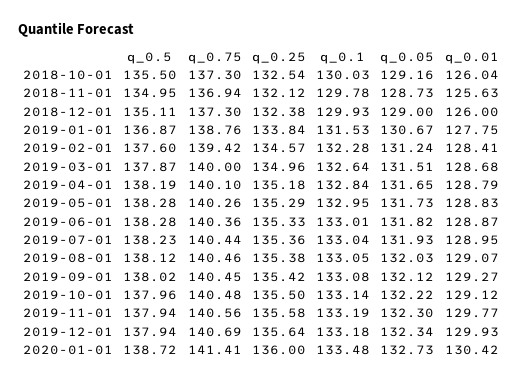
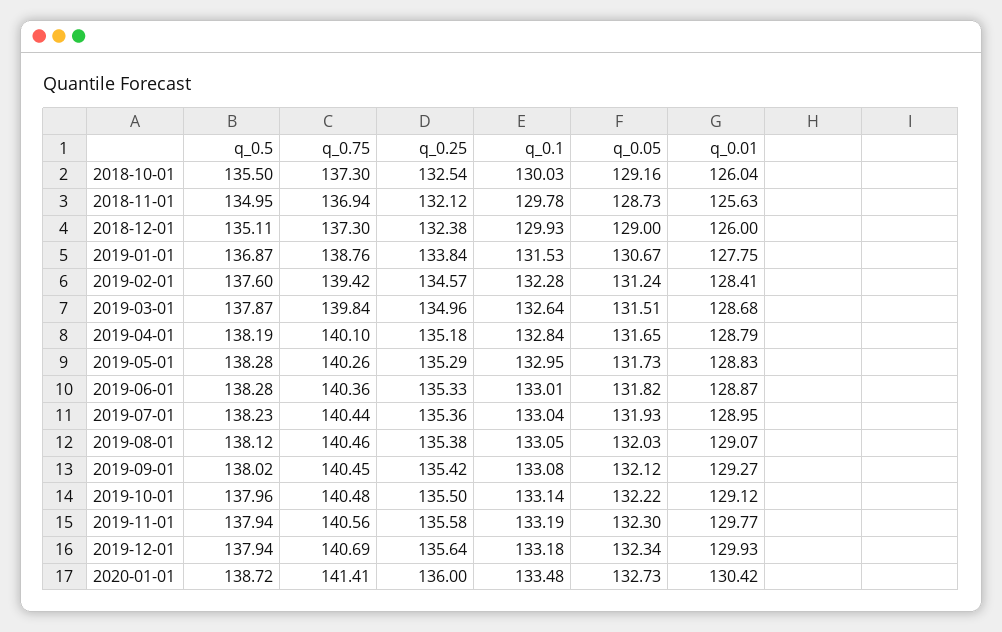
  {
    "q_0.5": {
      "2018-10-01": 135.5,
      "2018-11-01": 134.95,
      "2018-12-01": 135.11,
      "2019-01-01": 136.87,
      "2019-02-01": 137.6,
      "2019-03-01": 137.87,
      "2019-04-01": 138.19,
      "2019-05-01": 138.28,
      "2019-06-01": 138.28,
      "2019-07-01": 138.23,
      "2019-08-01": 138.12,
      "2019-09-01": 138.02,
      "2019-10-01": 137.96,
      "2019-11-01": 137.94,
      "2019-12-01": 137.94,
      "2020-01-01": 138.72
    },
    "q_0.75": {
      "2018-10-01": 137.3,
      "2018-11-01": 136.94,
      "2018-12-01": 137.3,
      "2019-01-01": 138.76,
      "2019-02-01": 139.42,
-     "2019-03-01": 140,
+     "2019-03-01": 139.84,
      "2019-04-01": 140.1,
      "2019-05-01": 140.26,
      "2019-06-01": 140.36,
      "2019-07-01": 140.44,
      "2019-08-01": 140.46,
      "2019-09-01": 140.45,
      "2019-10-01": 140.48,
      "2019-11-01": 140.56,
      "2019-12-01": 140.69,
      "2020-01-01": 141.41
    },
    "q_0.25": {
      "2018-10-01": 132.54,
      "2018-11-01": 132.12,
      "2018-12-01": 132.38,
      "2019-01-01": 133.84,
      "2019-02-01": 134.57,
      "2019-03-01": 134.96,
      "2019-04-01": 135.18,
      "2019-05-01": 135.29,
      "2019-06-01": 135.33,
      "2019-07-01": 135.36,
      "2019-08-01": 135.38,
      "2019-09-01": 135.42,
      "2019-10-01": 135.5,
      "2019-11-01": 135.58,
      "2019-12-01": 135.64,
      "2020-01-01": 136
    },
    "q_0.1": {
      "2018-10-01": 130.03,
      "2018-11-01": 129.78,
      "2018-12-01": 129.93,
      "2019-01-01": 131.53,
      "2019-02-01": 132.28,
      "2019-03-01": 132.64,
      "2019-04-01": 132.84,
      "2019-05-01": 132.95,
      "2019-06-01": 133.01,
      "2019-07-01": 133.04,
      "2019-08-01": 133.05,
      "2019-09-01": 133.08,
      "2019-10-01": 133.14,
      "2019-11-01": 133.19,
      "2019-12-01": 133.18,
      "2020-01-01": 133.48
    },
    "q_0.05": {
      "2018-10-01": 129.16,
      "2018-11-01": 128.73,
      "2018-12-01": 129,
      "2019-01-01": 130.67,
      "2019-02-01": 131.24,
      "2019-03-01": 131.51,
      "2019-04-01": 131.65,
      "2019-05-01": 131.73,
      "2019-06-01": 131.82,
      "2019-07-01": 131.93,
      "2019-08-01": 132.03,
      "2019-09-01": 132.12,
      "2019-10-01": 132.22,
      "2019-11-01": 132.3,
      "2019-12-01": 132.34,
      "2020-01-01": 132.73
    },
    "q_0.01": {
      "2018-10-01": 126.04,
      "2018-11-01": 125.63,
      "2018-12-01": 126,
      "2019-01-01": 127.75,
      "2019-02-01": 128.41,
      "2019-03-01": 128.68,
      "2019-04-01": 128.79,
      "2019-05-01": 128.83,
      "2019-06-01": 128.87,
      "2019-07-01": 128.95,
      "2019-08-01": 129.07,
      "2019-09-01": 129.27,
      "2019-10-01": 129.12,
      "2019-11-01": 129.77,
      "2019-12-01": 129.93,
      "2020-01-01": 130.42
    }
  }

